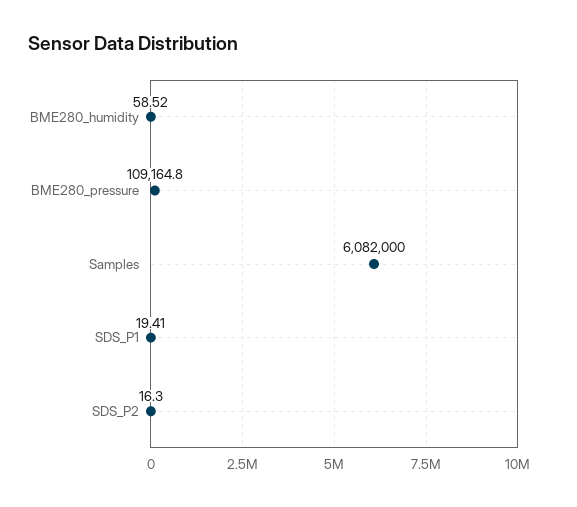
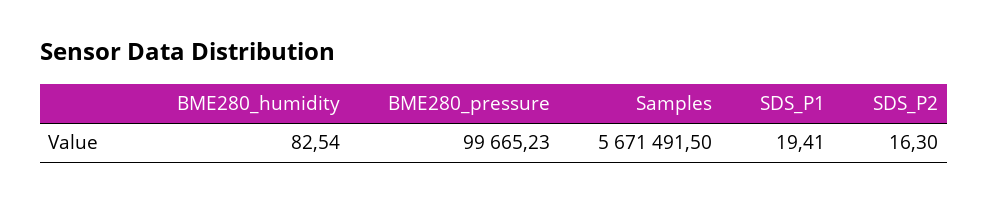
  {
-   "BME280_humidity": 58.52,
+   "BME280_humidity": 82.54,
-   "BME280_pressure": 109164.8,
+   "BME280_pressure": 99665.23,
-   "Samples": 6082000,
+   "Samples": 5671491.5,
    "SDS_P1": 19.41,
    "SDS_P2": 16.3
  }

